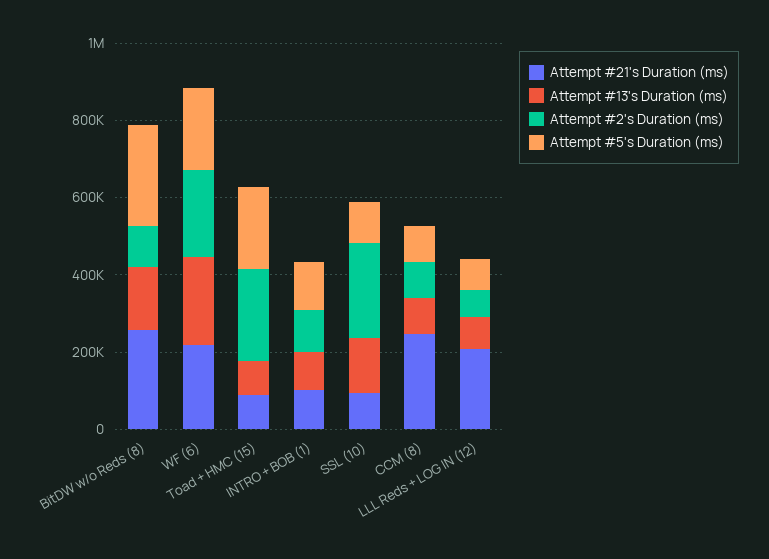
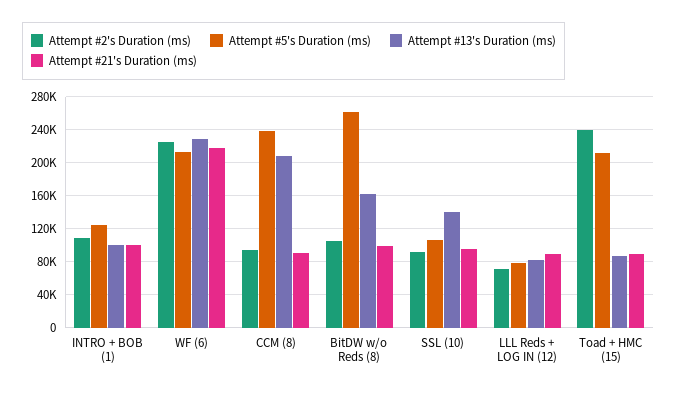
  {
    "Attempt #21's Duration (ms)": {
-     "BitDW w/o Reds (8)": 250000,
+     "BitDW w/o Reds (8)": 100000,
      "WF (6)": 220000,
      "Toad + HMC (15)": 90000,
      "INTRO + BOB (1)": 100000,
      "SSL (10)": 100000,
-     "CCM (8)": 250000,
+     "CCM (8)": 90000,
-     "LLL Reds + LOG IN (12)": 200000
+     "LLL Reds + LOG IN (12)": 90000
    },
    "Attempt #13's Duration (ms)": {
      "BitDW w/o Reds (8)": 160000,
      "WF (6)": 230000,
      "Toad + HMC (15)": 90000,
      "INTRO + BOB (1)": 100000,
      "SSL (10)": 140000,
-     "CCM (8)": 100000,
+     "CCM (8)": 210000,
      "LLL Reds + LOG IN (12)": 80000
    },
    "Attempt #2's Duration (ms)": {
      "BitDW w/o Reds (8)": 110000,
      "WF (6)": 230000,
      "Toad + HMC (15)": 240000,
      "INTRO + BOB (1)": 110000,
-     "SSL (10)": 250000,
+     "SSL (10)": 90000,
      "CCM (8)": 90000,
      "LLL Reds + LOG IN (12)": 70000
    },
    "Attempt #5's Duration (ms)": {
      "BitDW w/o Reds (8)": 260000,
      "WF (6)": 210000,
      "Toad + HMC (15)": 210000,
      "INTRO + BOB (1)": 120000,
      "SSL (10)": 110000,
-     "CCM (8)": 100000,
+     "CCM (8)": 240000,
      "LLL Reds + LOG IN (12)": 80000
    }
  }

